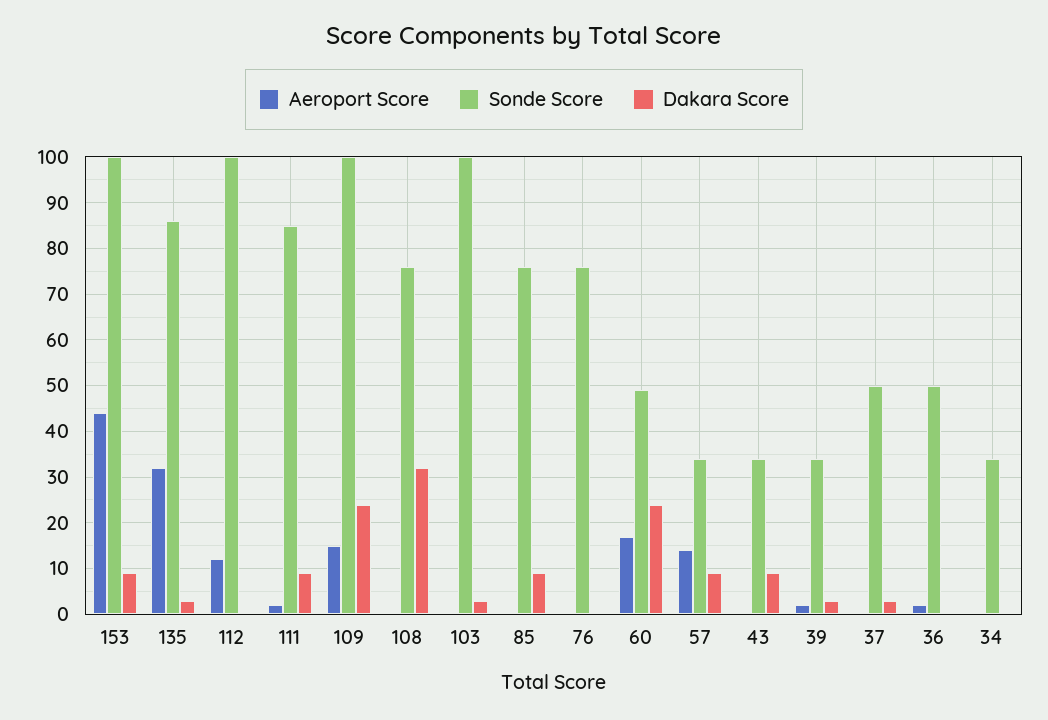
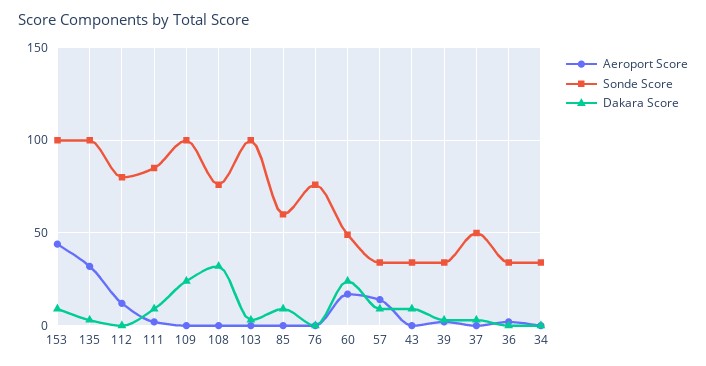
  {
    "Aeroport Score": {
      "153": 45,
      "135": 30,
      "112": 10,
      "111": 0,
-     "109": 15,
+     "109": 0,
      "108": 0,
      "103": 0,
      "85": 0,
      "76": 0,
      "60": 15,
      "57": 15,
      "43": 0,
      "39": 0,
      "37": 0,
      "36": 0,
      "34": 0
    },
    "Sonde Score": {
      "153": 100,
-     "135": 85,
+     "135": 100,
-     "112": 100,
+     "112": 80,
      "111": 85,
      "109": 100,
      "108": 75,
      "103": 100,
-     "85": 75,
+     "85": 60,
      "76": 75,
      "60": 50,
      "57": 35,
      "43": 35,
      "39": 35,
      "37": 50,
-     "36": 50,
+     "36": 35,
      "34": 35
    },
    "Dakara Score": {
      "153": 10,
      "135": 5,
      "112": 0,
      "111": 10,
      "109": 25,
      "108": 30,
      "103": 5,
      "85": 10,
      "76": 0,
      "60": 25,
      "57": 10,
      "43": 10,
      "39": 5,
      "37": 5,
      "36": 0,
      "34": 0
    }
  }

